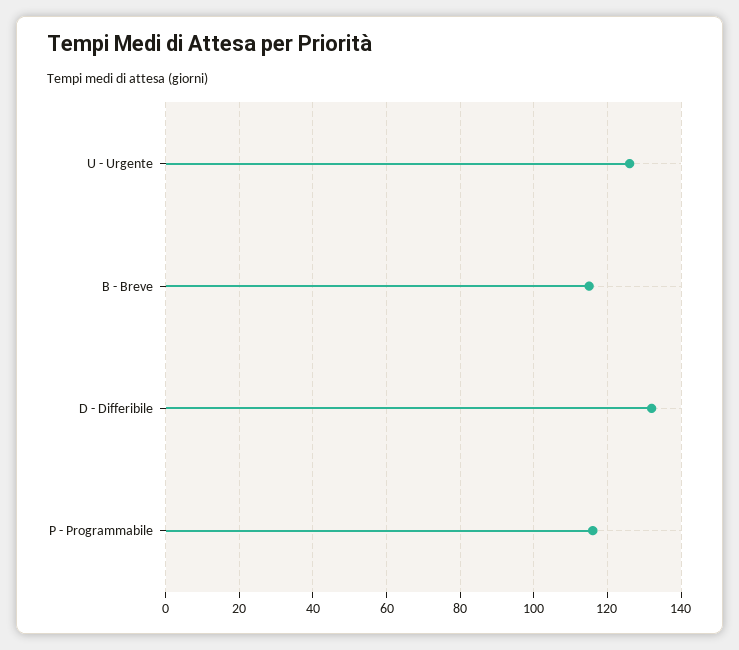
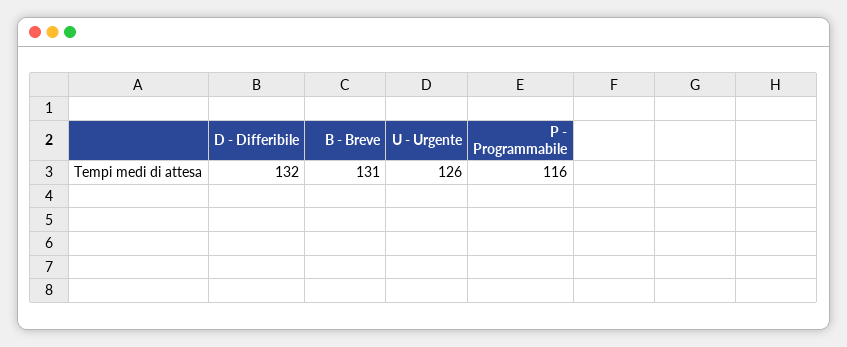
  {
    "U - Urgente": 126,
-   "B - Breve": 115,
+   "B - Breve": 131,
    "D - Differibile": 132,
    "P - Programmabile": 116
  }

